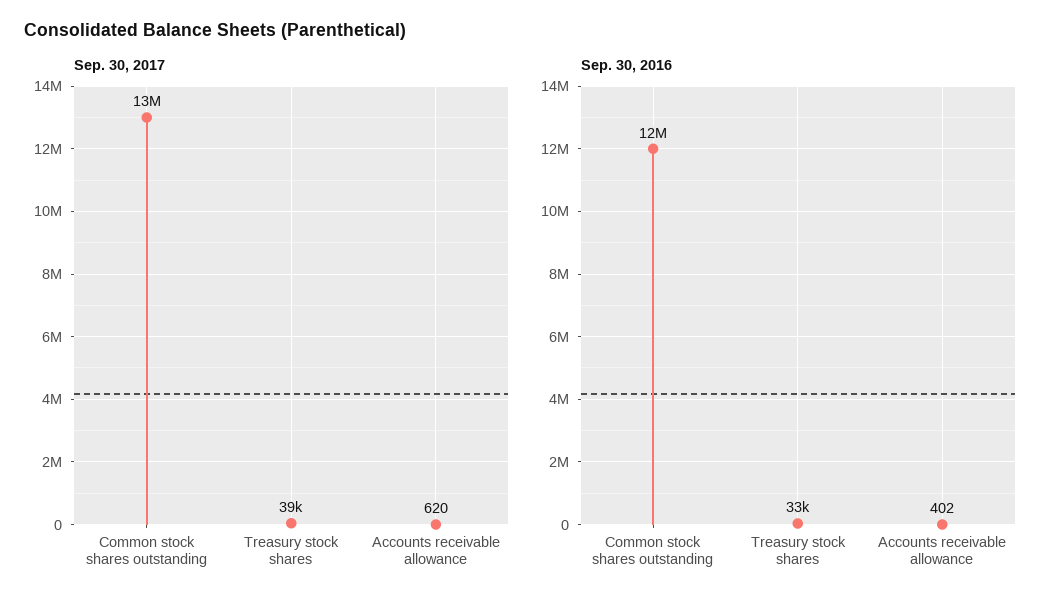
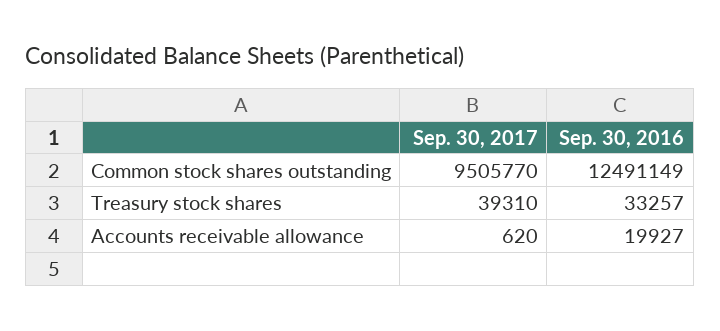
  {
    "Sep. 30, 2017": {
-     "Common stock shares outstanding": 13000000,
+     "Common stock shares outstanding": 9505770,
      "Treasury stock shares": 39310,
      "Accounts receivable allowance": 620
    },
    "Sep. 30, 2016": {
      "Common stock shares outstanding": 12491149,
      "Treasury stock shares": 33257,
-     "Accounts receivable allowance": 402
+     "Accounts receivable allowance": 19927
    }
  }

